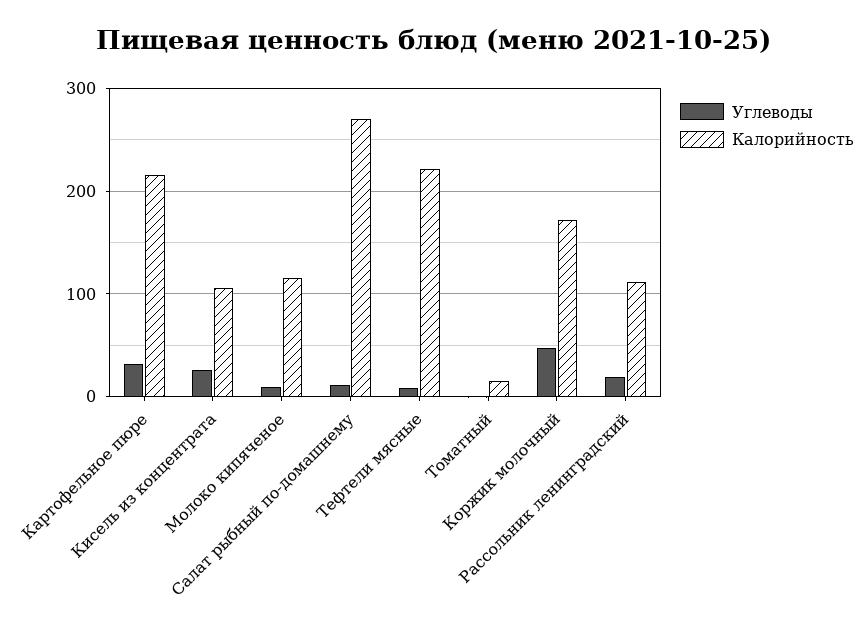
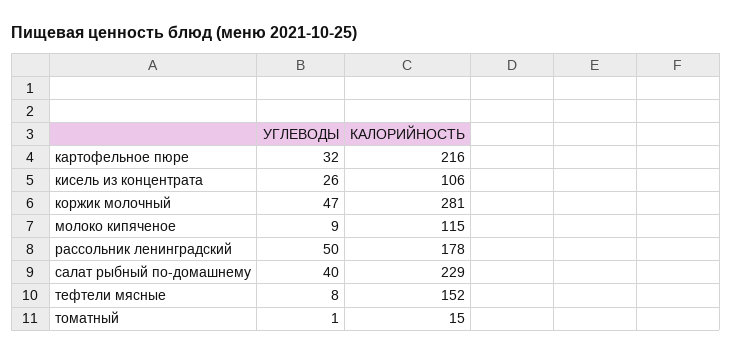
  {
    "Углеводы": {
      "Картофельное пюре": 32,
      "Кисель из концентрата": 26,
      "Молоко кипяченое": 9,
-     "Салат рыбный по-домашнему": 10,
+     "Салат рыбный по-домашнему": 40,
      "Тефтели мясные": 8,
      "Томатный": 1,
      "Коржик молочный": 47,
-     "Рассольник ленинградский": 20
+     "Рассольник ленинградский": 50
    },
    "Калорийность": {
      "Картофельное пюре": 216,
      "Кисель из концентрата": 106,
      "Молоко кипяченое": 115,
-     "Салат рыбный по-домашнему": 270,
+     "Салат рыбный по-домашнему": 229,
-     "Тефтели мясные": 220,
+     "Тефтели мясные": 152,
      "Томатный": 15,
-     "Коржик молочный": 170,
+     "Коржик молочный": 281,
-     "Рассольник ленинградский": 110
+     "Рассольник ленинградский": 178
    }
  }

